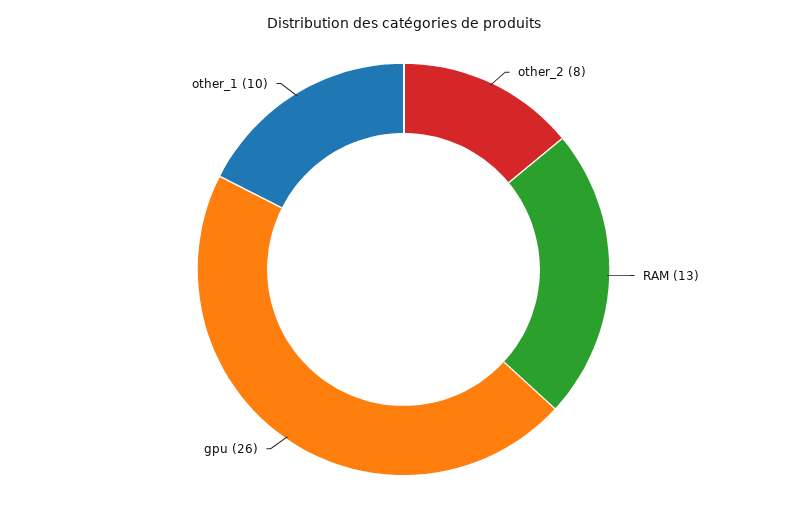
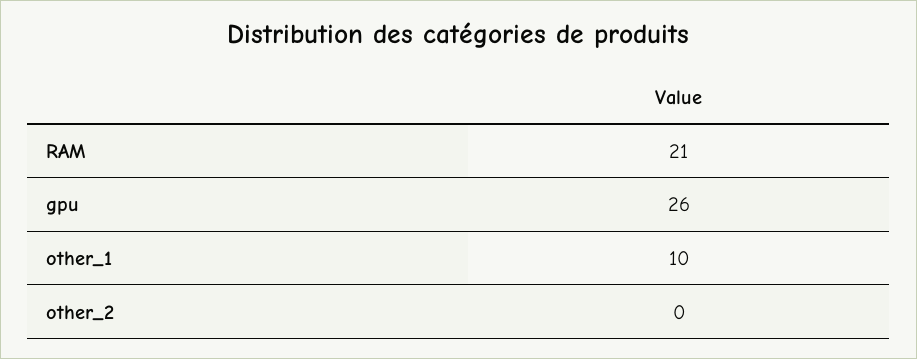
  {
-   "other_2": 8,
+   "other_2": 0,
-   "RAM": 13,
+   "RAM": 21,
    "gpu": 26,
    "other_1": 10
  }

